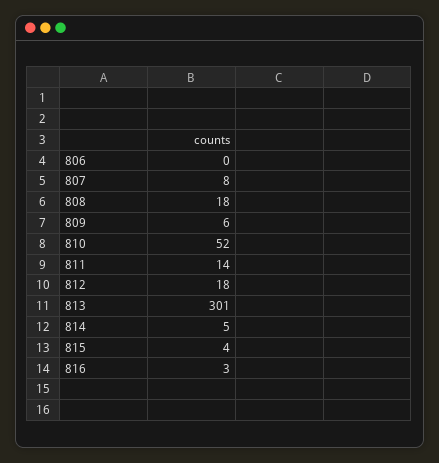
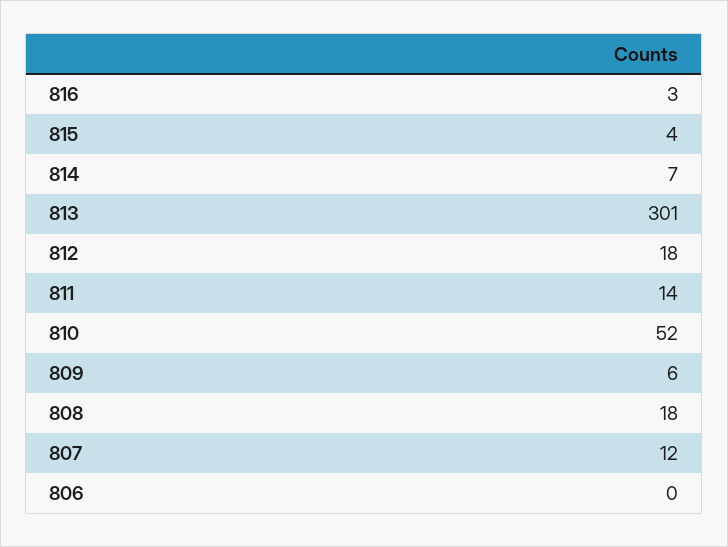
  {
    "806": 0,
-   "807": 8,
+   "807": 12,
    "808": 18,
    "809": 6,
    "810": 52,
    "811": 14,
    "812": 18,
    "813": 301,
-   "814": 5,
+   "814": 7,
    "815": 4,
    "816": 3
  }

